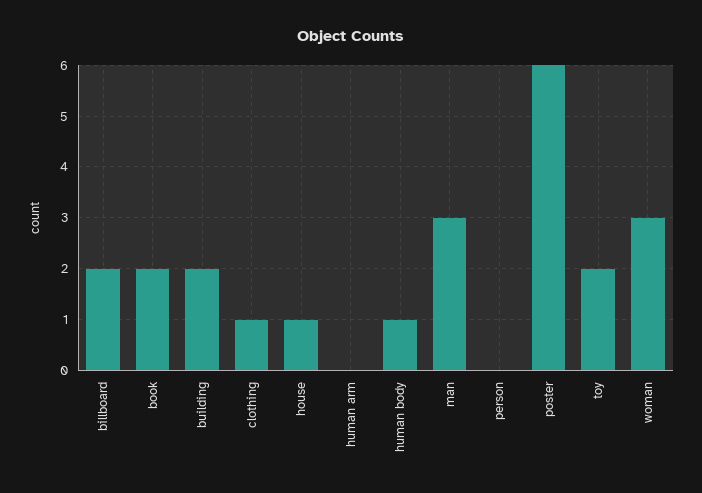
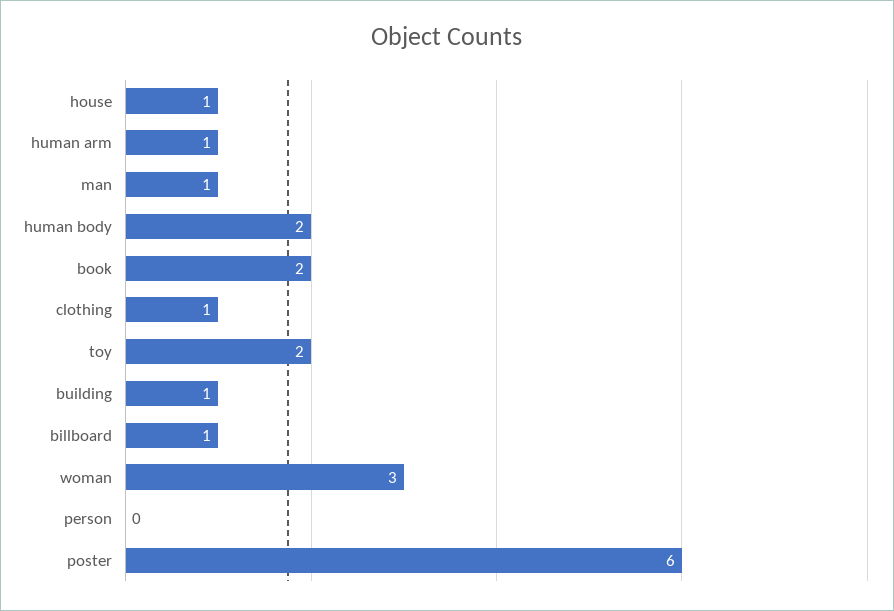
  {
-   "billboard": 2,
+   "billboard": 1,
    "book": 2,
-   "building": 2,
+   "building": 1,
    "clothing": 1,
    "house": 1,
-   "human arm": 0,
+   "human arm": 1,
-   "human body": 1,
+   "human body": 2,
-   "man": 3,
+   "man": 1,
    "person": 0,
    "poster": 6,
    "toy": 2,
    "woman": 3
  }

